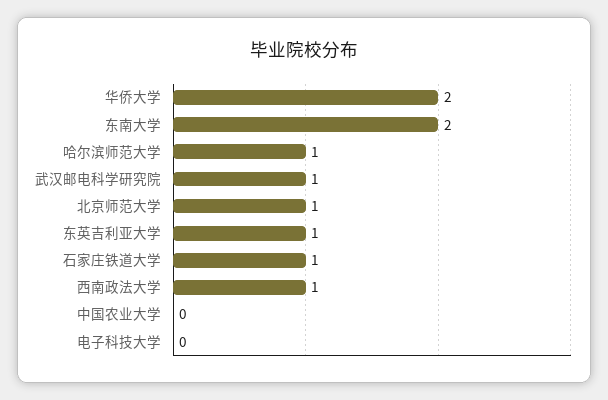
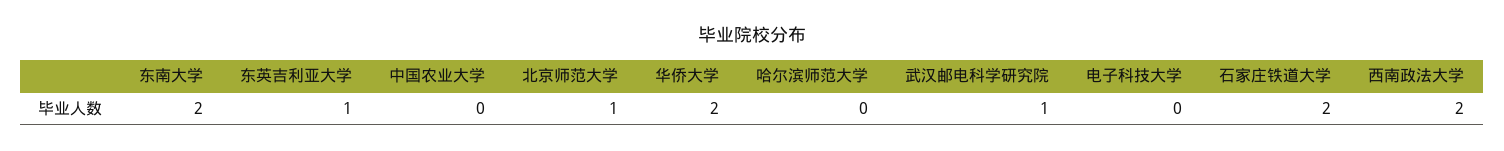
  {
    "华侨大学": 2,
    "东南大学": 2,
-   "哈尔滨师范大学": 1,
+   "哈尔滨师范大学": 0,
    "武汉邮电科学研究院": 1,
    "北京师范大学": 1,
    "东英吉利亚大学": 1,
-   "石家庄铁道大学": 1,
+   "石家庄铁道大学": 2,
-   "西南政法大学": 1,
+   "西南政法大学": 2,
    "中国农业大学": 0,
    "电子科技大学": 0
  }

